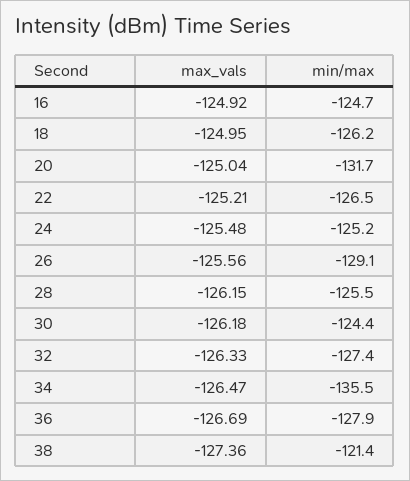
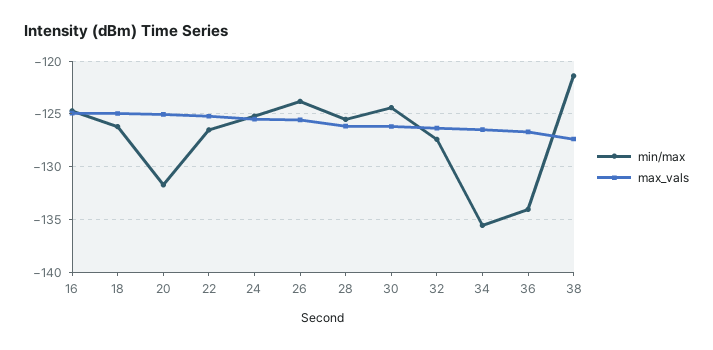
  {
    "max_vals": {
      "16": -124.92,
      "18": -124.95,
      "20": -125.04,
      "22": -125.21,
      "24": -125.48,
      "26": -125.56,
      "28": -126.15,
      "30": -126.18,
      "32": -126.33,
      "34": -126.47,
      "36": -126.69,
      "38": -127.36
    },
    "min/max": {
      "16": -124.7,
      "18": -126.2,
      "20": -131.7,
      "22": -126.5,
      "24": -125.2,
-     "26": -129.1,
+     "26": -124,
      "28": -125.5,
      "30": -124.4,
      "32": -127.4,
      "34": -135.5,
-     "36": -127.9,
+     "36": -134,
      "38": -121.4
    }
  }

